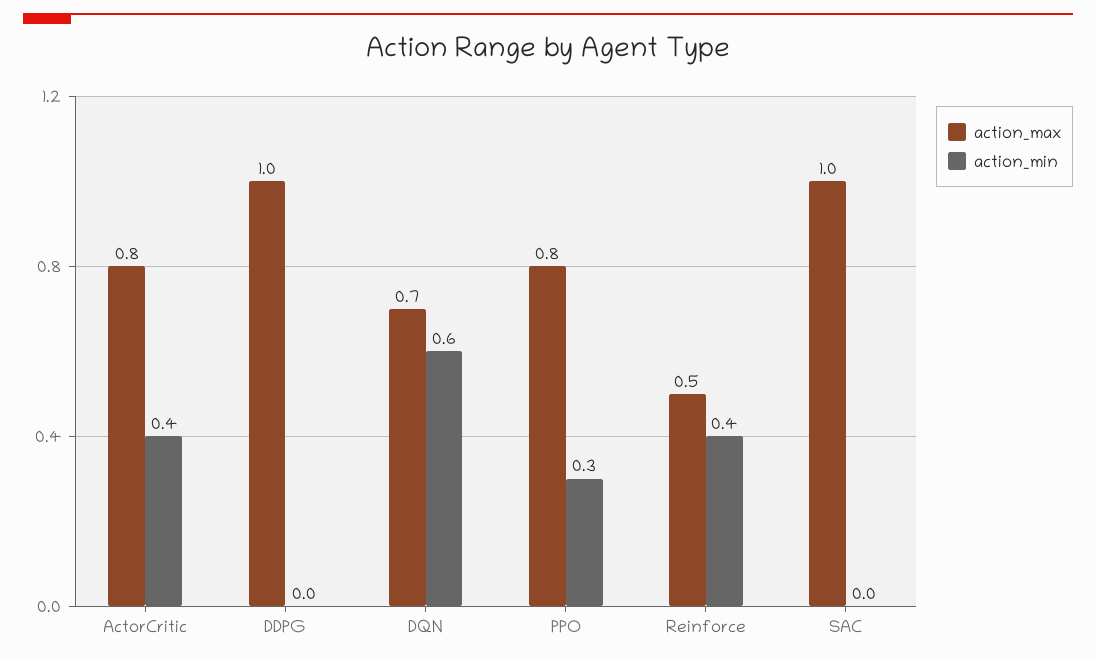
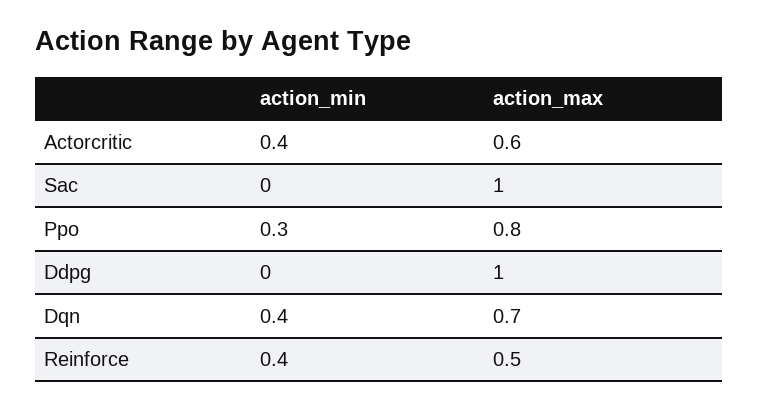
  {
    "action_max": {
-     "ActorCritic": 0.8,
+     "ActorCritic": 0.6,
      "DDPG": 1,
      "DQN": 0.7,
      "PPO": 0.8,
      "Reinforce": 0.5,
      "SAC": 1
    },
    "action_min": {
      "ActorCritic": 0.4,
      "DDPG": 0,
-     "DQN": 0.6,
+     "DQN": 0.4,
      "PPO": 0.3,
      "Reinforce": 0.4,
      "SAC": 0
    }
  }

